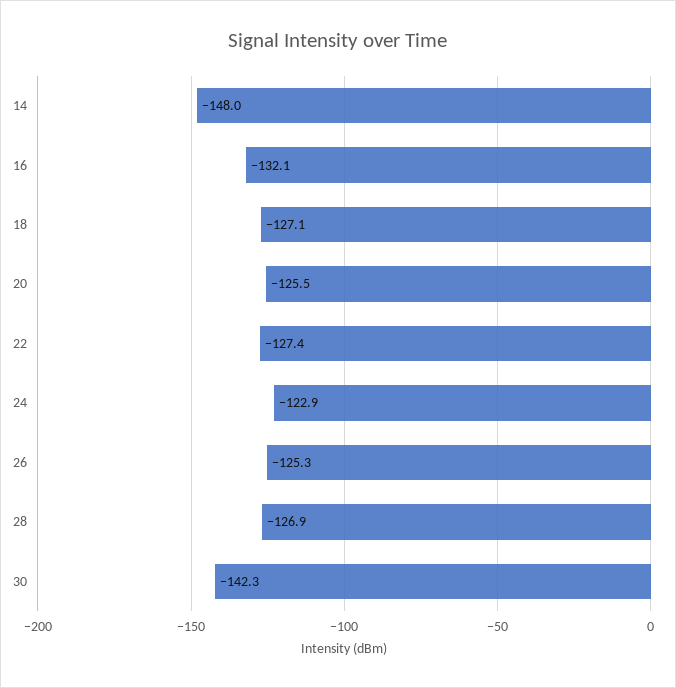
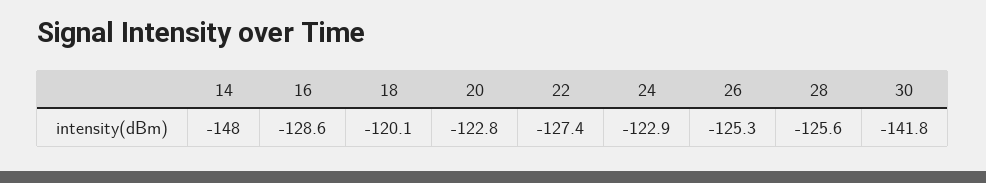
  {
    "14": -148,
-   "16": -132.1,
+   "16": -128.6,
-   "18": -127.1,
+   "18": -120.1,
-   "20": -125.5,
+   "20": -122.8,
    "22": -127.4,
    "24": -122.9,
    "26": -125.3,
-   "28": -126.9,
+   "28": -125.6,
-   "30": -142.3
+   "30": -141.8
  }

